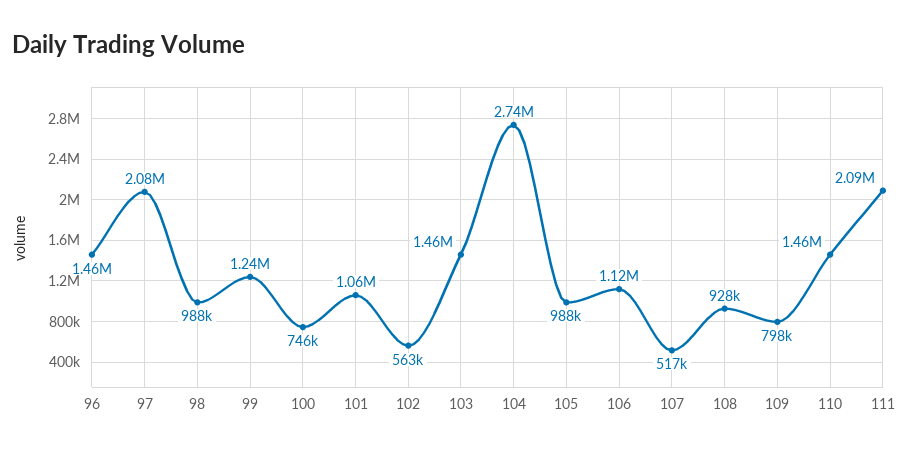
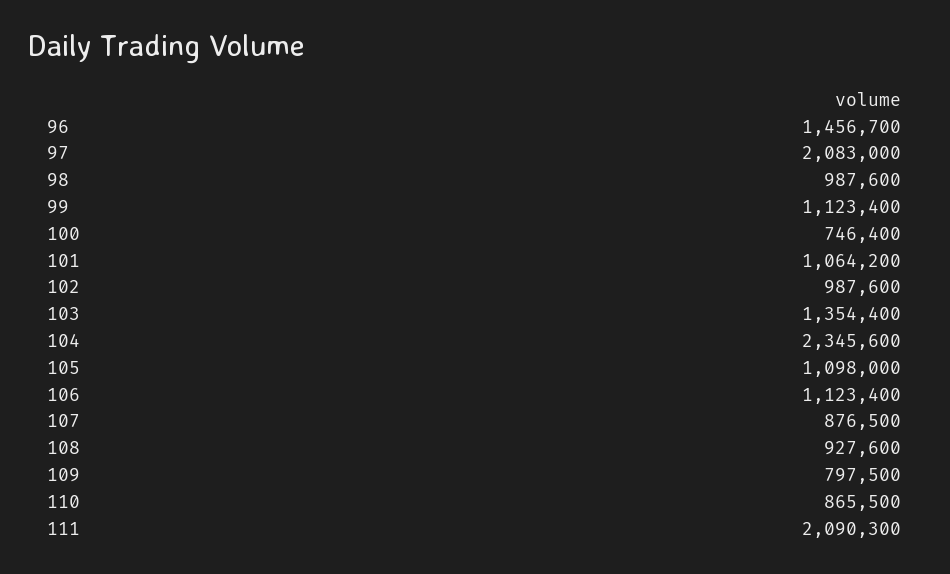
  {
    "96": 1456700,
    "97": 2083000,
    "98": 987600,
-   "99": 1240000,
+   "99": 1123400,
    "100": 746400,
    "101": 1064200,
-   "102": 563000,
+   "102": 987600,
-   "103": 1460000,
+   "103": 1354400,
-   "104": 2740000,
+   "104": 2345600,
-   "105": 988000,
+   "105": 1098000,
    "106": 1123400,
-   "107": 517000,
+   "107": 876500,
    "108": 927600,
    "109": 797500,
-   "110": 1460000,
+   "110": 865500,
    "111": 2090300
  }

